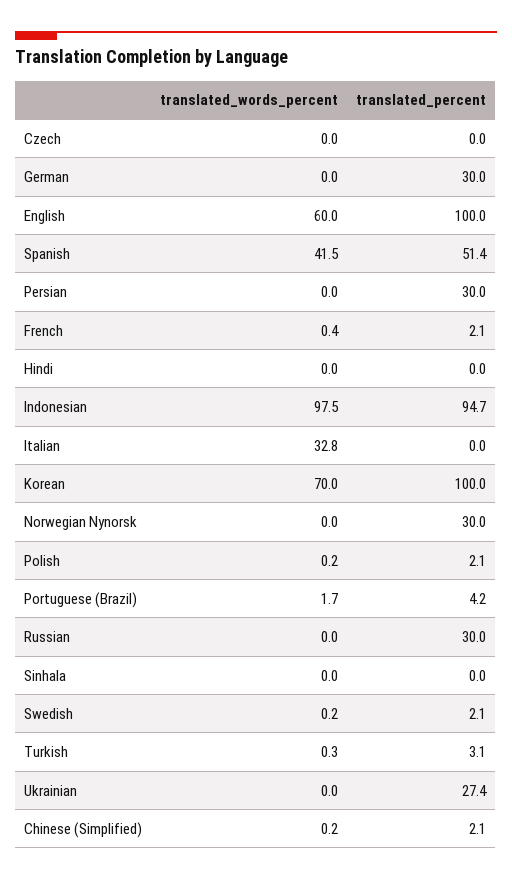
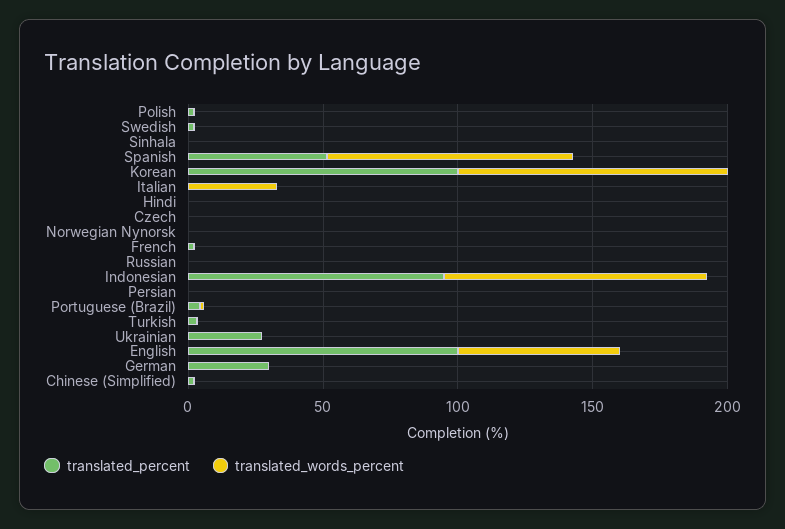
  {
    "translated_words_percent": {
      "Czech": 0,
      "German": 0,
      "English": 60,
-     "Spanish": 41.5,
+     "Spanish": 90,
      "Persian": 0,
      "French": 0.4,
      "Hindi": 0,
      "Indonesian": 97.5,
      "Italian": 32.8,
-     "Korean": 70,
+     "Korean": 100,
      "Norwegian Nynorsk": 0,
      "Polish": 0.2,
      "Portuguese (Brazil)": 1.7,
      "Russian": 0,
      "Sinhala": 0,
      "Swedish": 0.2,
      "Turkish": 0.3,
      "Ukrainian": 0,
      "Chinese (Simplified)": 0.2
    },
    "translated_percent": {
      "Czech": 0,
      "German": 30,
      "English": 100,
      "Spanish": 51.4,
-     "Persian": 30,
+     "Persian": 0,
      "French": 2.1,
      "Hindi": 0,
      "Indonesian": 94.7,
      "Italian": 0,
      "Korean": 100,
-     "Norwegian Nynorsk": 30,
+     "Norwegian Nynorsk": 0,
      "Polish": 2.1,
      "Portuguese (Brazil)": 4.2,
-     "Russian": 30,
+     "Russian": 0,
      "Sinhala": 0,
      "Swedish": 2.1,
      "Turkish": 3.1,
      "Ukrainian": 27.4,
      "Chinese (Simplified)": 2.1
    }
  }

